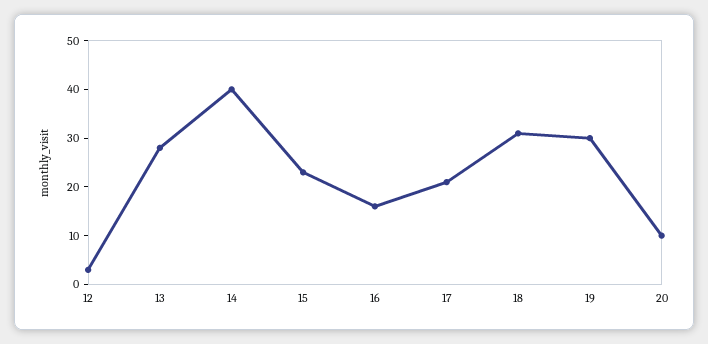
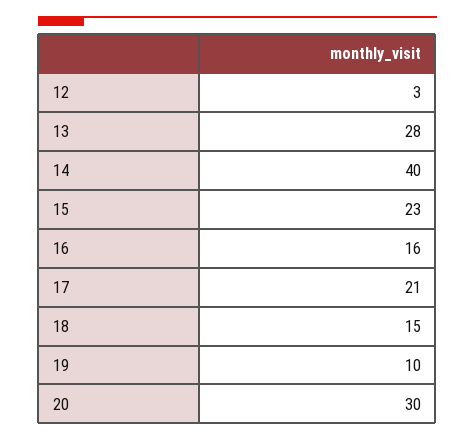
  {
    "12": 3,
    "13": 28,
    "14": 40,
    "15": 23,
    "16": 16,
    "17": 21,
-   "18": 30,
+   "18": 15,
-   "19": 30,
+   "19": 10,
-   "20": 10
+   "20": 30
  }

